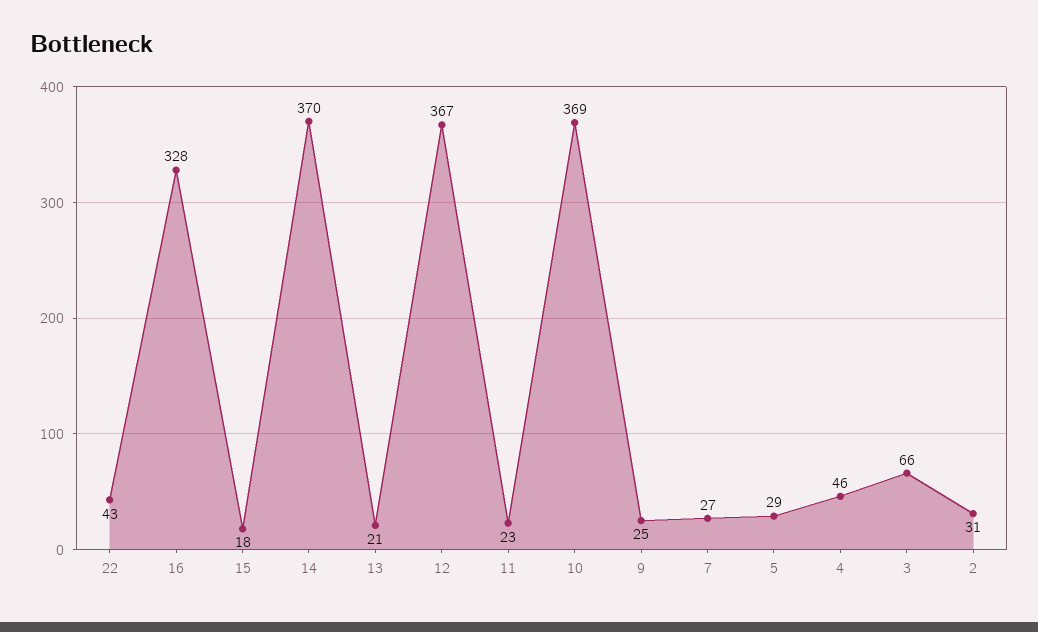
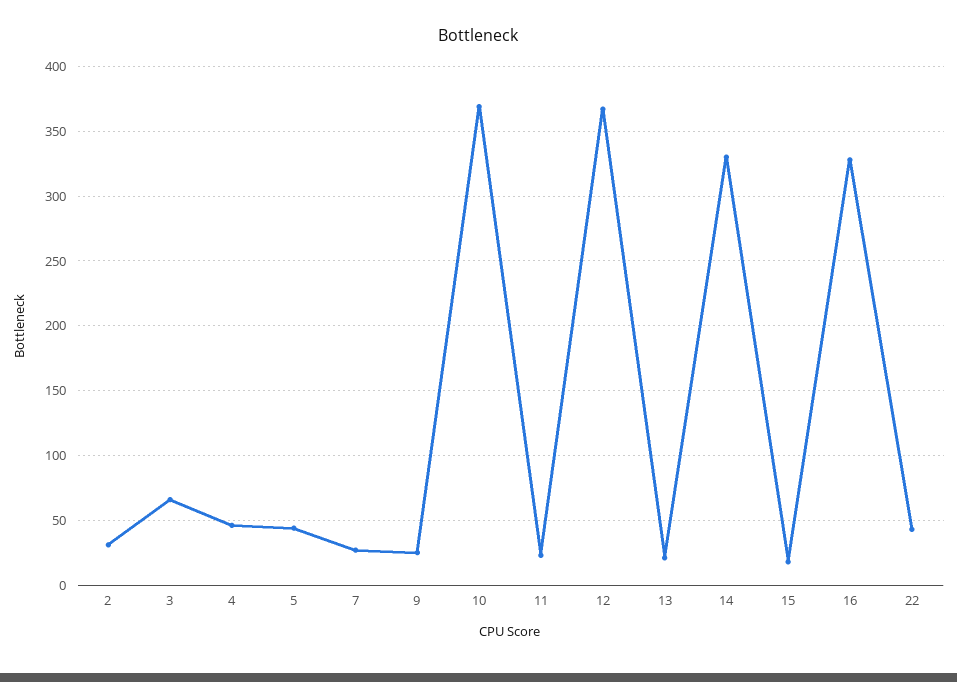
  {
    "22": 43,
    "16": 328,
    "15": 18,
-   "14": 370,
+   "14": 330,
    "13": 21,
    "12": 367,
    "11": 23,
    "10": 369,
    "9": 25,
    "7": 27,
-   "5": 29,
+   "5": 45,
    "4": 46,
    "3": 66,
    "2": 31
  }

